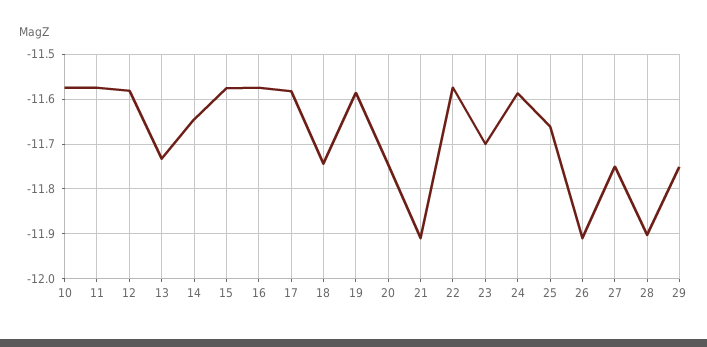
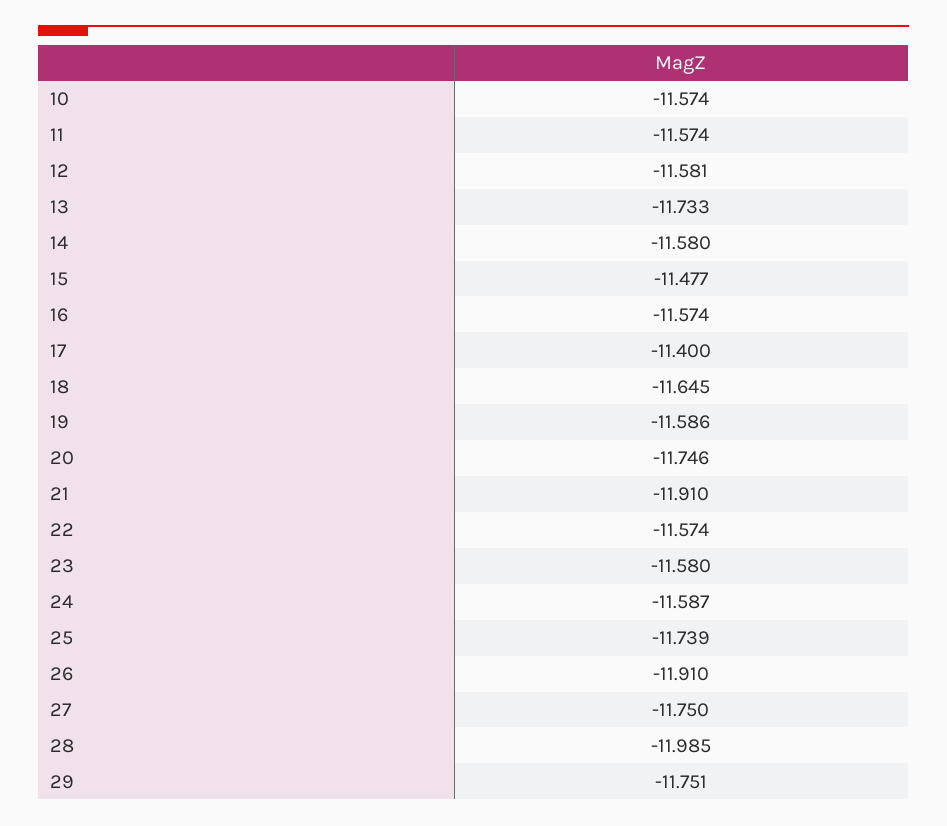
  {
    "10": -11.574,
    "11": -11.574,
    "12": -11.581,
    "13": -11.733,
-   "14": -11.64,
+   "14": -11.58,
-   "15": -11.58,
+   "15": -11.477,
    "16": -11.574,
-   "17": -11.58,
+   "17": -11.4,
-   "18": -11.74,
+   "18": -11.645,
    "19": -11.586,
    "20": -11.746,
    "21": -11.91,
    "22": -11.574,
-   "23": -11.7,
+   "23": -11.58,
    "24": -11.587,
-   "25": -11.66,
+   "25": -11.739,
    "26": -11.91,
    "27": -11.75,
-   "28": -11.9,
+   "28": -11.985,
    "29": -11.751
  }

